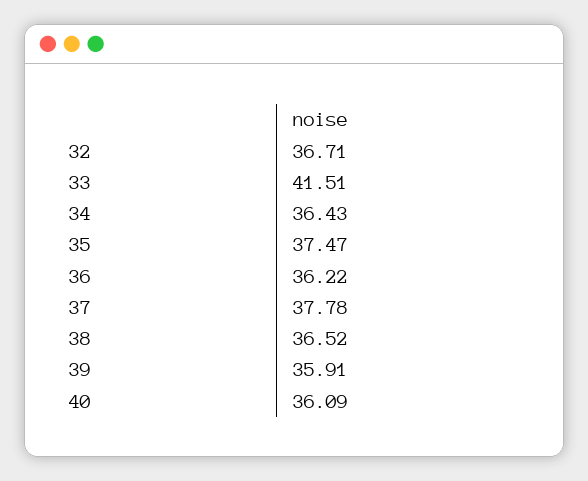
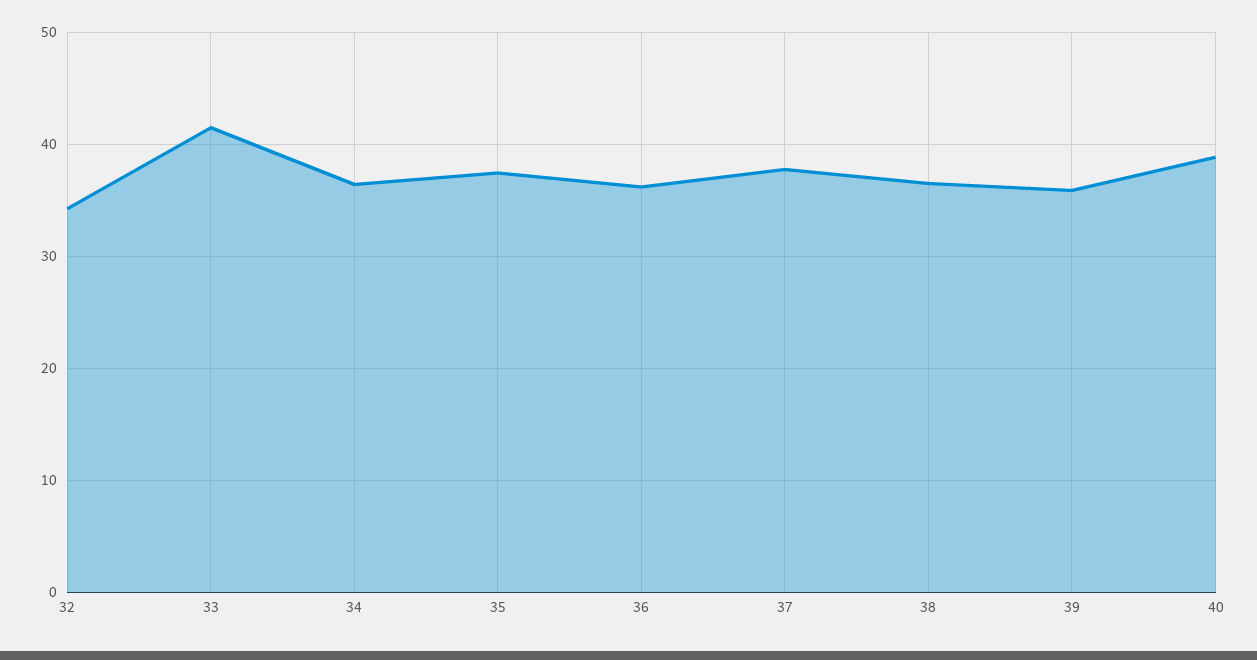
  {
-   "32": 36.71,
+   "32": 34,
    "33": 41.51,
    "34": 36.43,
    "35": 37.47,
    "36": 36.22,
    "37": 37.78,
    "38": 36.52,
    "39": 35.91,
-   "40": 36.09
+   "40": 39
  }

